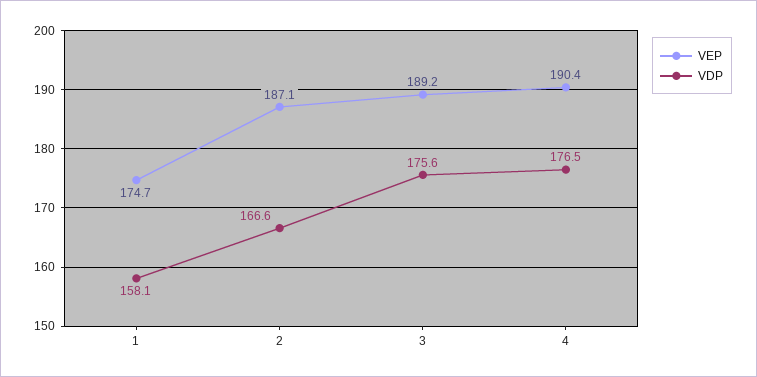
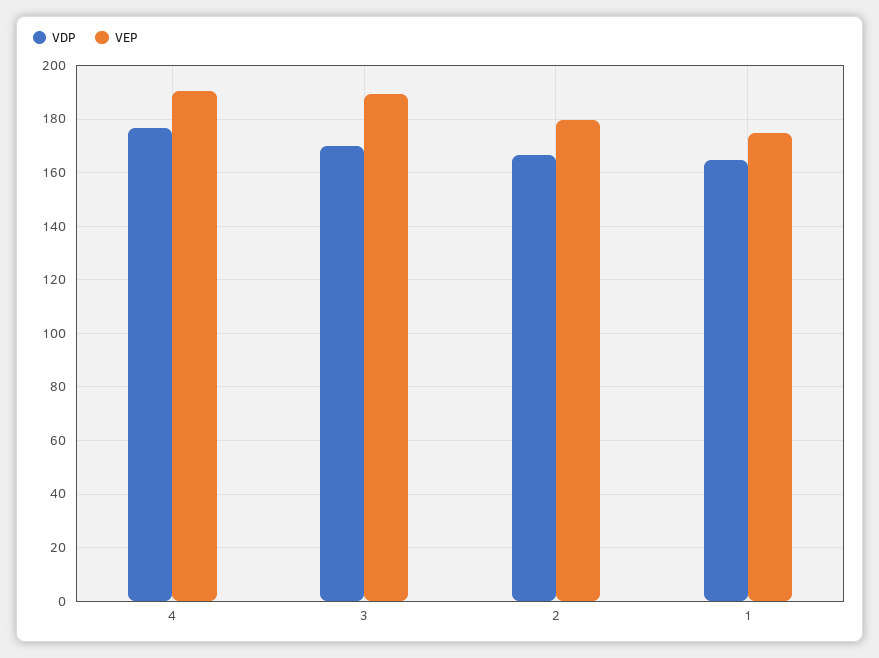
  {
    "VEP": {
      "1": 174.7,
-     "2": 187.1,
+     "2": 180,
      "3": 189.2,
      "4": 190.4
    },
    "VDP": {
-     "1": 158.1,
+     "1": 165,
      "2": 166.6,
-     "3": 175.6,
+     "3": 170,
      "4": 176.5
    }
  }

